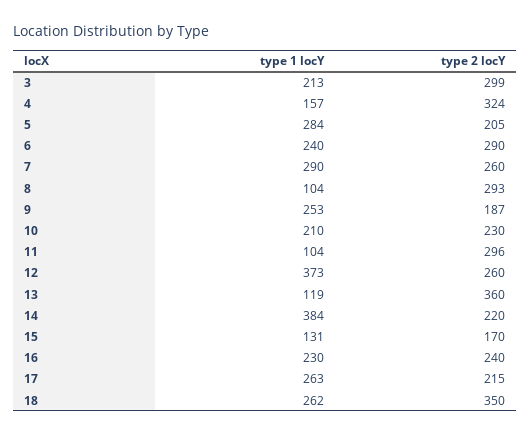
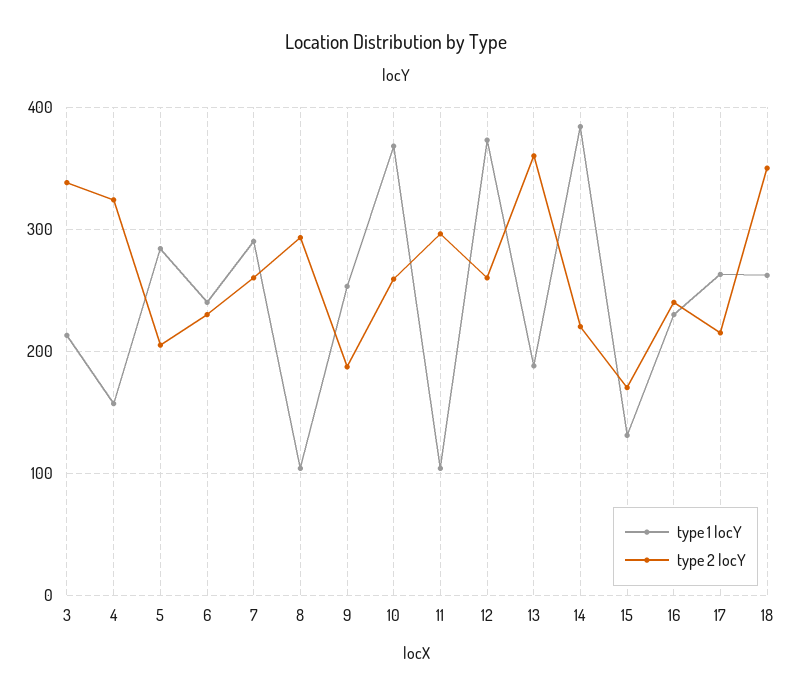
  {
    "type 1 locY": {
      "3": 213,
      "4": 157,
      "5": 284,
      "6": 240,
      "7": 290,
      "8": 104,
      "9": 253,
-     "10": 210,
+     "10": 370,
      "11": 104,
      "12": 373,
-     "13": 119,
+     "13": 190,
      "14": 384,
      "15": 131,
      "16": 230,
      "17": 263,
      "18": 262
    },
    "type 2 locY": {
-     "3": 299,
+     "3": 340,
      "4": 324,
      "5": 205,
-     "6": 290,
+     "6": 230,
      "7": 260,
      "8": 293,
      "9": 187,
-     "10": 230,
+     "10": 260,
      "11": 296,
      "12": 260,
      "13": 360,
      "14": 220,
      "15": 170,
      "16": 240,
      "17": 215,
      "18": 350
    }
  }

